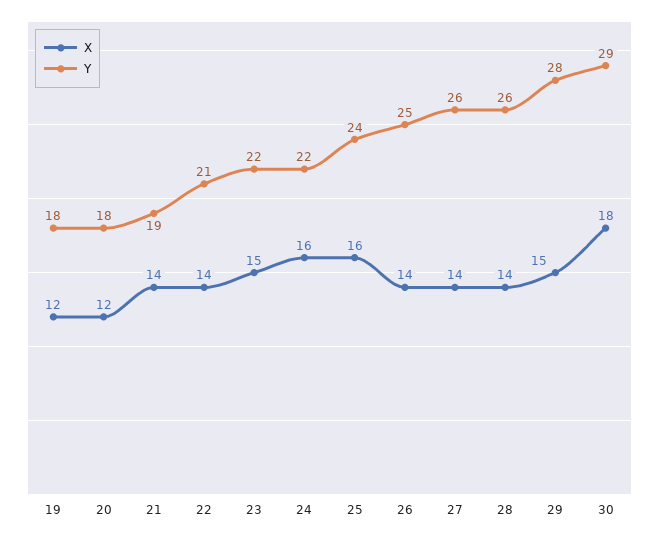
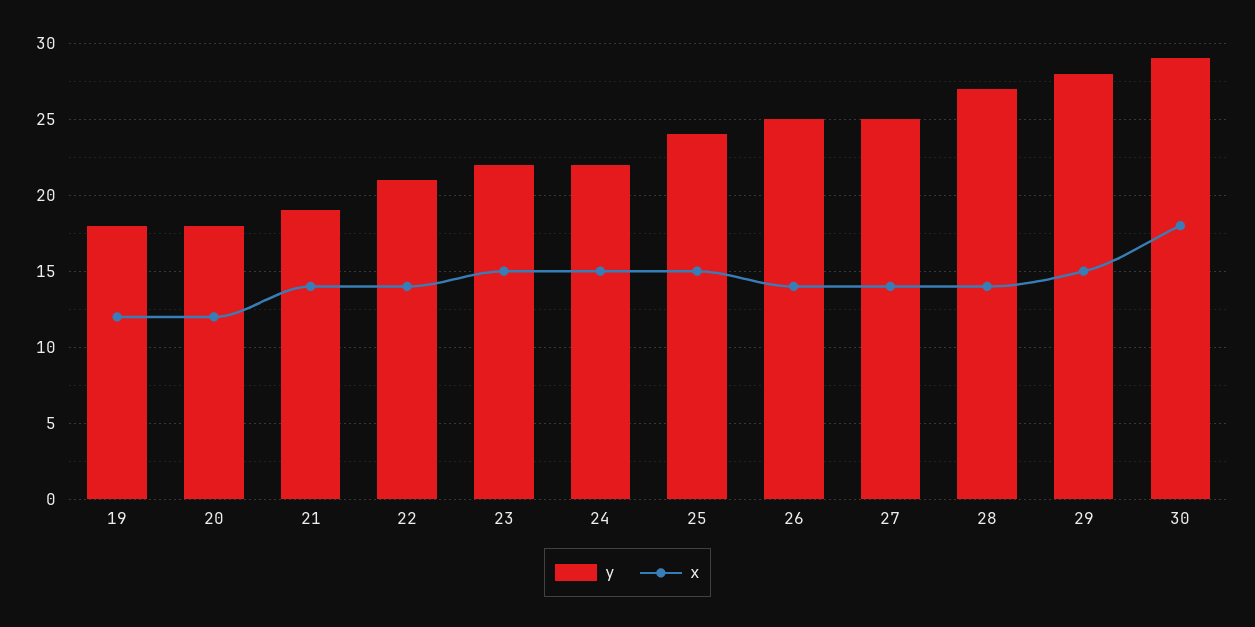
  {
    "X": {
      "19": 12,
      "20": 12,
      "21": 14,
      "22": 14,
      "23": 15,
-     "24": 16,
+     "24": 15,
-     "25": 16,
+     "25": 15,
      "26": 14,
      "27": 14,
      "28": 14,
      "29": 15,
      "30": 18
    },
    "Y": {
      "19": 18,
      "20": 18,
      "21": 19,
      "22": 21,
      "23": 22,
      "24": 22,
      "25": 24,
      "26": 25,
-     "27": 26,
+     "27": 25,
-     "28": 26,
+     "28": 27,
      "29": 28,
      "30": 29
    }
  }

